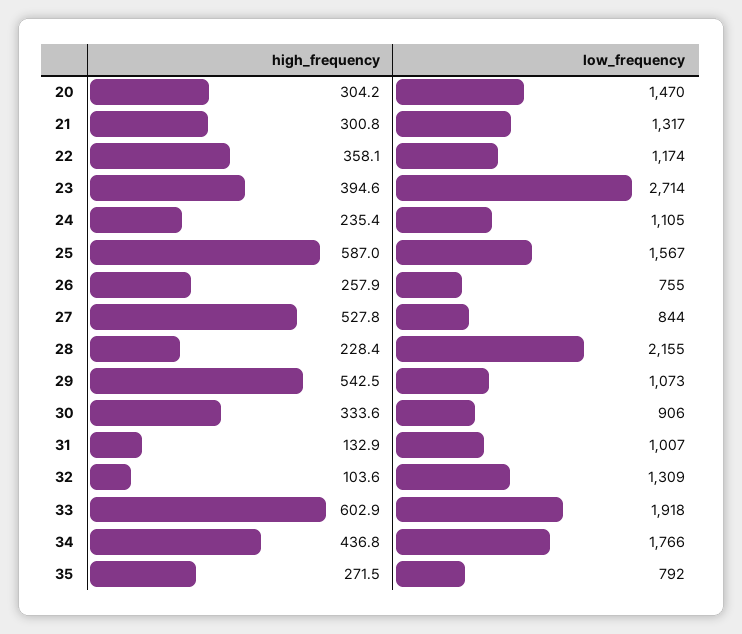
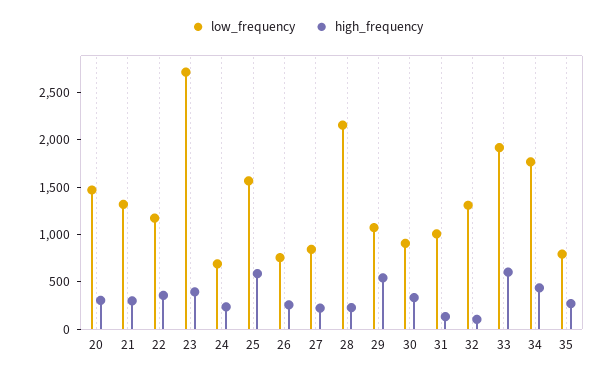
  {
    "high_frequency": {
      "20": 304.2,
      "21": 300.8,
      "22": 358.1,
      "23": 394.6,
      "24": 235.4,
      "25": 587,
      "26": 257.9,
-     "27": 527.8,
+     "27": 200,
      "28": 228.4,
      "29": 542.5,
      "30": 333.6,
      "31": 132.9,
      "32": 103.6,
      "33": 602.9,
      "34": 436.8,
      "35": 271.5
    },
    "low_frequency": {
      "20": 1470,
      "21": 1317,
      "22": 1174,
      "23": 2714,
-     "24": 1105,
+     "24": 700,
      "25": 1567,
      "26": 755,
      "27": 844,
      "28": 2155,
      "29": 1073,
      "30": 906,
      "31": 1007,
      "32": 1309,
      "33": 1918,
      "34": 1766,
      "35": 792
    }
  }

